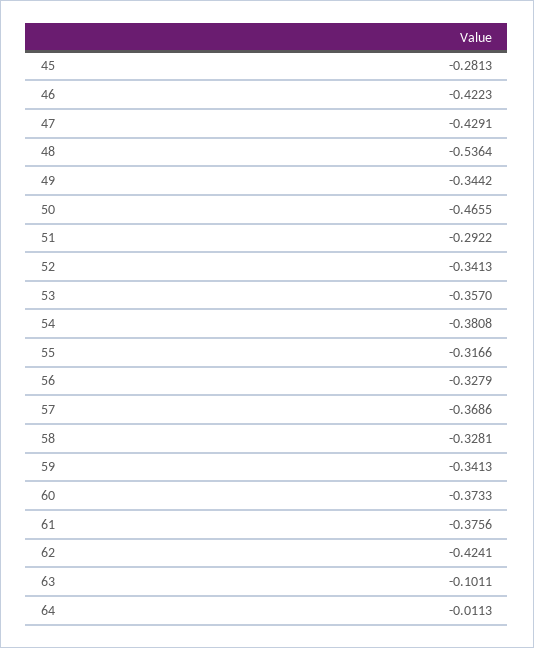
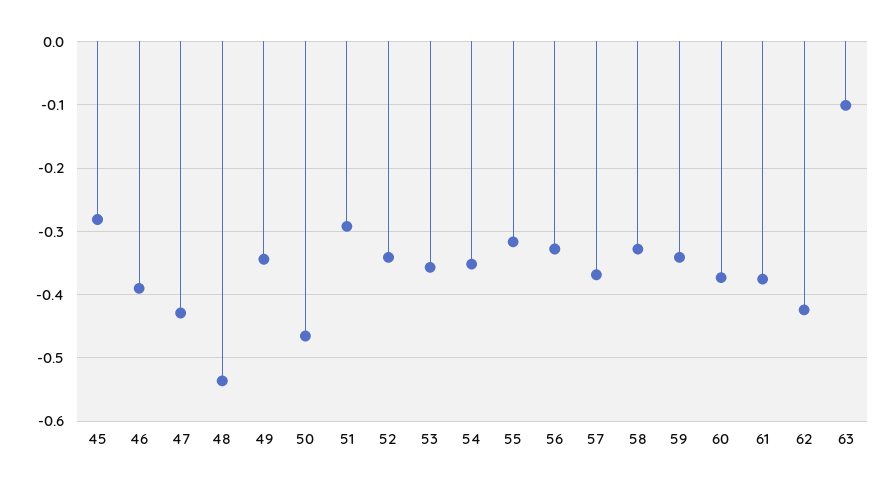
  {
    "45": -0.2813,
-   "46": -0.4223,
+   "46": -0.39,
    "47": -0.4291,
    "48": -0.5364,
    "49": -0.3442,
    "50": -0.4655,
    "51": -0.2922,
    "52": -0.3413,
    "53": -0.357,
-   "54": -0.3808,
+   "54": -0.35,
    "55": -0.3166,
    "56": -0.3279,
    "57": -0.3686,
    "58": -0.3281,
    "59": -0.3413,
    "60": -0.3733,
    "61": -0.3756,
    "62": -0.4241,
-   "63": -0.1011,
+   "63": -0.1011
-   "64": -0.0113
  }

